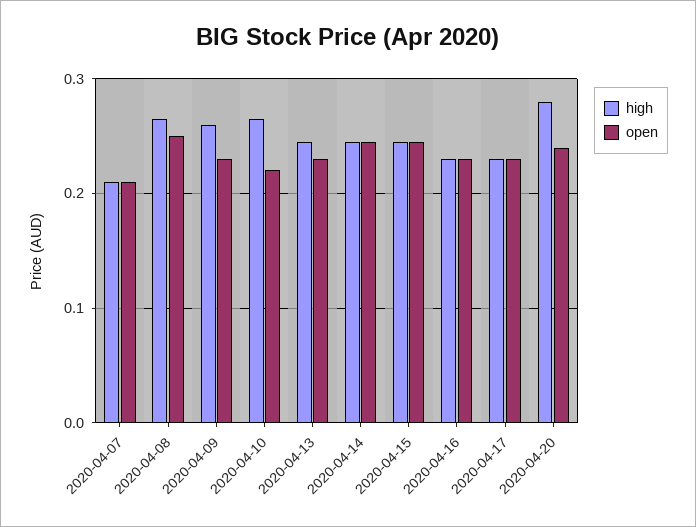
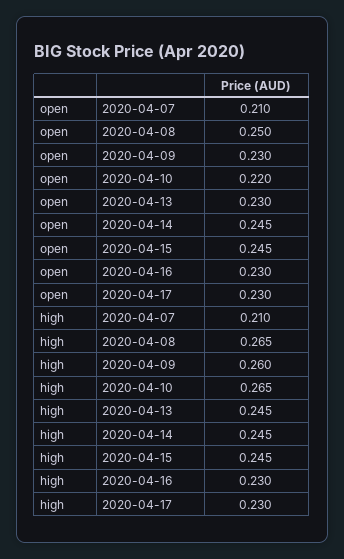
  {
    "high": {
      "2020-04-07": 0.21,
      "2020-04-08": 0.265,
      "2020-04-09": 0.26,
      "2020-04-10": 0.265,
      "2020-04-13": 0.245,
      "2020-04-14": 0.245,
      "2020-04-15": 0.245,
      "2020-04-16": 0.23,
-     "2020-04-17": 0.23,
+     "2020-04-17": 0.23
-     "2020-04-20": 0.28
    },
    "open": {
      "2020-04-07": 0.21,
      "2020-04-08": 0.25,
      "2020-04-09": 0.23,
      "2020-04-10": 0.22,
      "2020-04-13": 0.23,
      "2020-04-14": 0.245,
      "2020-04-15": 0.245,
      "2020-04-16": 0.23,
-     "2020-04-17": 0.23,
+     "2020-04-17": 0.23
-     "2020-04-20": 0.24
    }
  }

